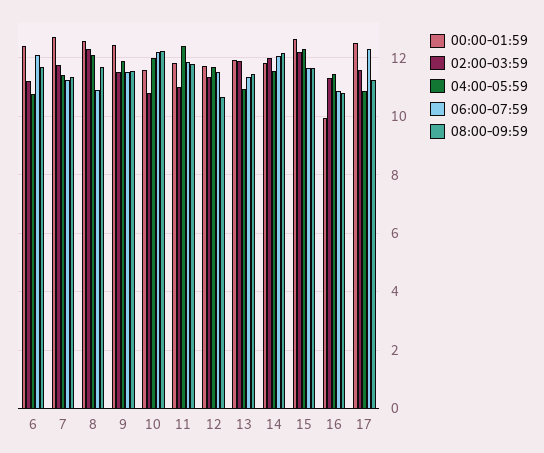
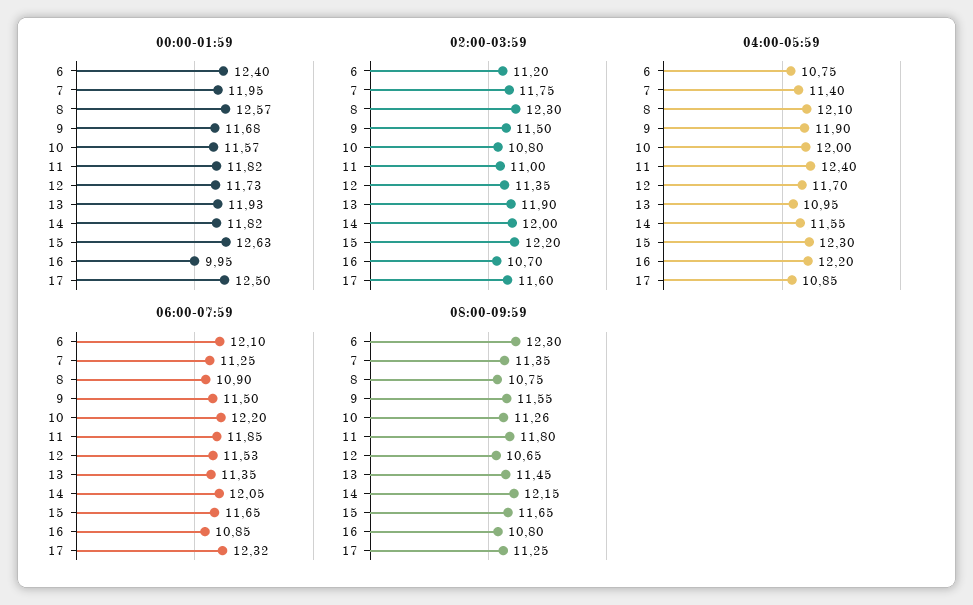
  {
    "00:00-01:59": {
      "6": 12.4,
-     "7": 12.75,
+     "7": 11.95,
      "8": 12.57,
-     "9": 12.5,
+     "9": 11.68,
      "10": 11.57,
      "11": 11.82,
      "12": 11.73,
      "13": 11.93,
      "14": 11.82,
      "15": 12.63,
      "16": 9.95,
      "17": 12.5
    },
    "02:00-03:59": {
      "6": 11.2,
      "7": 11.75,
      "8": 12.3,
      "9": 11.5,
      "10": 10.8,
      "11": 11,
      "12": 11.35,
      "13": 11.9,
      "14": 12,
      "15": 12.2,
-     "16": 11.25,
+     "16": 10.7,
      "17": 11.6
    },
    "04:00-05:59": {
      "6": 10.75,
      "7": 11.4,
      "8": 12.1,
      "9": 11.9,
      "10": 12,
      "11": 12.4,
      "12": 11.7,
      "13": 10.95,
      "14": 11.55,
      "15": 12.3,
-     "16": 11.5,
+     "16": 12.2,
      "17": 10.85
    },
    "06:00-07:59": {
      "6": 12.1,
      "7": 11.25,
      "8": 10.9,
      "9": 11.5,
      "10": 12.2,
      "11": 11.85,
      "12": 11.53,
      "13": 11.35,
      "14": 12.05,
      "15": 11.65,
      "16": 10.85,
      "17": 12.32
    },
    "08:00-09:59": {
-     "6": 11.75,
+     "6": 12.3,
      "7": 11.35,
-     "8": 11.75,
+     "8": 10.75,
      "9": 11.55,
-     "10": 12.25,
+     "10": 11.26,
      "11": 11.8,
      "12": 10.65,
      "13": 11.45,
      "14": 12.15,
      "15": 11.65,
      "16": 10.8,
      "17": 11.25
    }
  }

